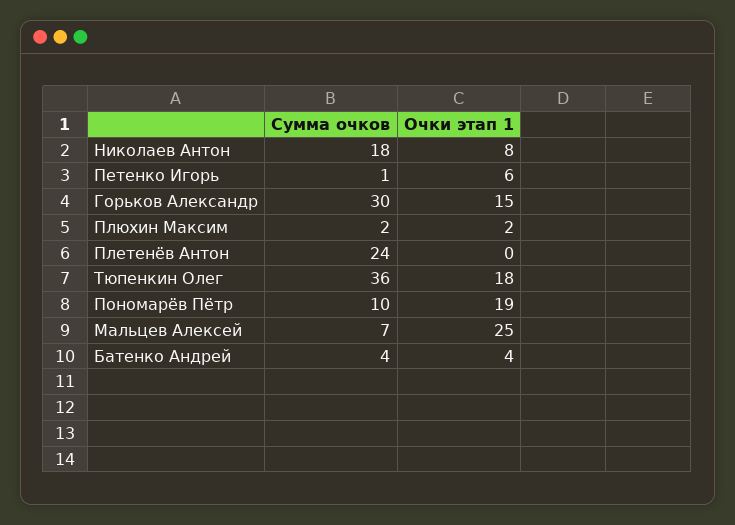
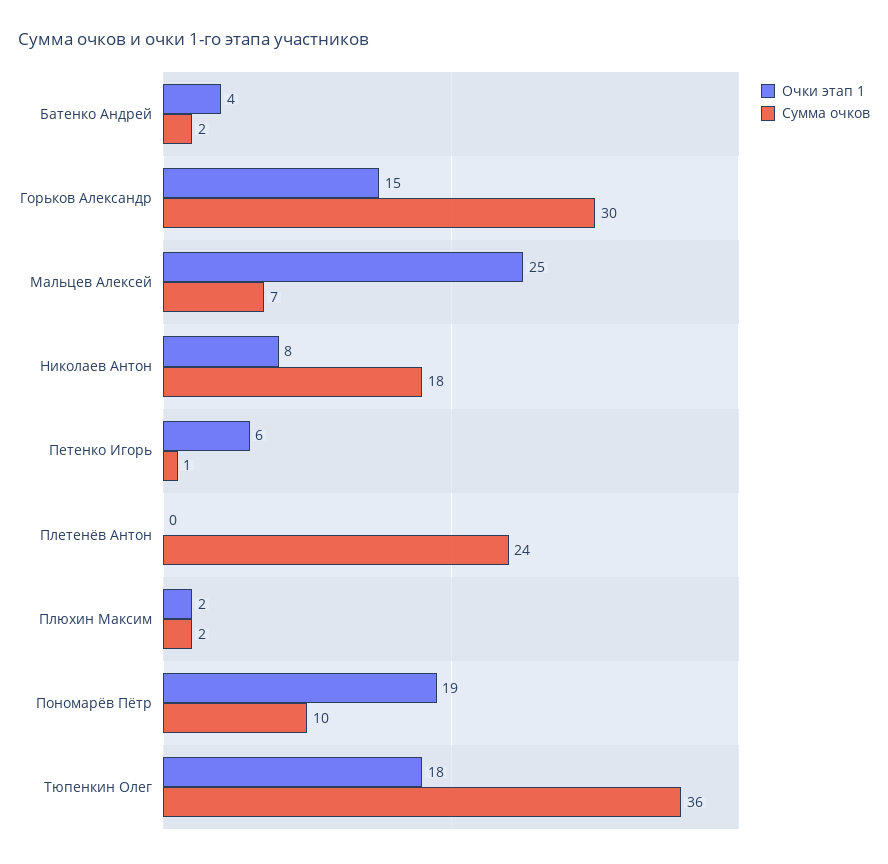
  {
    "Сумма очков": {
      "Николаев Антон": 18,
      "Петенко Игорь": 1,
      "Горьков Александр": 30,
      "Плюхин Максим": 2,
      "Плетенёв Антон": 24,
      "Тюпенкин Олег": 36,
      "Пономарёв Пётр": 10,
      "Мальцев Алексей": 7,
-     "Батенко Андрей": 4
+     "Батенко Андрей": 2
    },
    "Очки этап 1": {
      "Николаев Антон": 8,
      "Петенко Игорь": 6,
      "Горьков Александр": 15,
      "Плюхин Максим": 2,
      "Плетенёв Антон": 0,
      "Тюпенкин Олег": 18,
      "Пономарёв Пётр": 19,
      "Мальцев Алексей": 25,
      "Батенко Андрей": 4
    }
  }

